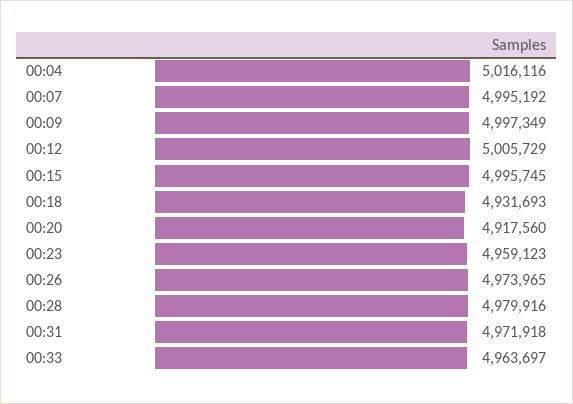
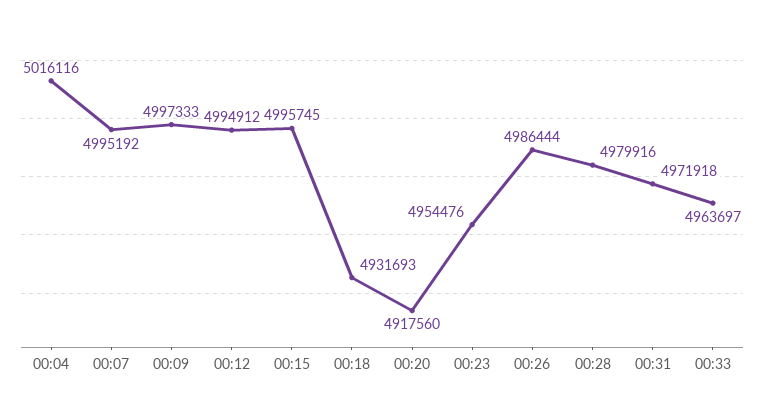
  {
    "00:04": 5016116,
    "00:07": 4995192,
-   "00:09": 4997349,
+   "00:09": 4997333,
-   "00:12": 5005729,
+   "00:12": 4994912,
    "00:15": 4995745,
    "00:18": 4931693,
    "00:20": 4917560,
-   "00:23": 4959123,
+   "00:23": 4954476,
-   "00:26": 4973965,
+   "00:26": 4986444,
    "00:28": 4979916,
    "00:31": 4971918,
    "00:33": 4963697
  }

